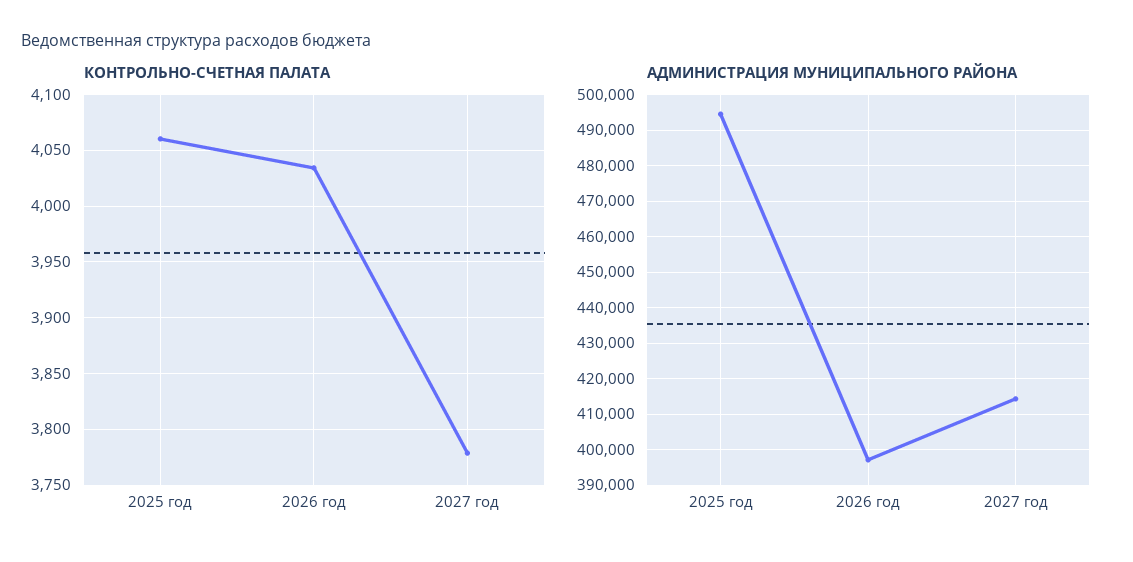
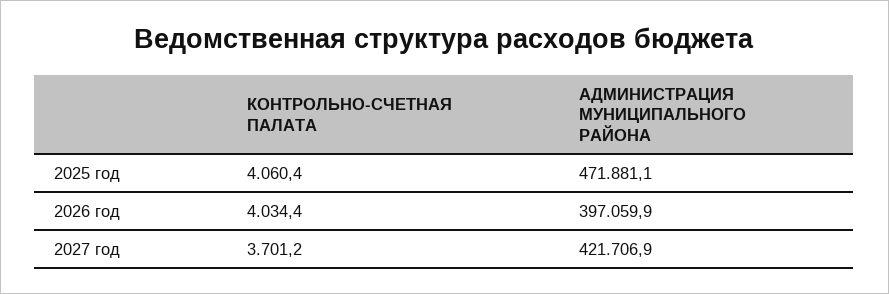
  {
    "КОНТРОЛЬНО-СЧЕТНАЯ ПАЛАТА": {
      "2025 год": 4060.4,
      "2026 год": 4034.4,
-     "2027 год": 3780
+     "2027 год": 3701.2
    },
    "АДМИНИСТРАЦИЯ МУНИЦИПАЛЬНОГО РАЙОНА": {
-     "2025 год": 494000,
+     "2025 год": 471881.1,
      "2026 год": 397059.9,
-     "2027 год": 414000
+     "2027 год": 421706.9
    }
  }

